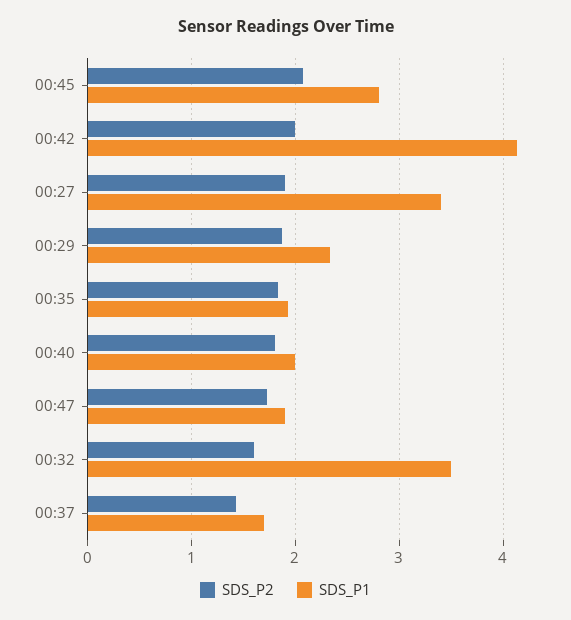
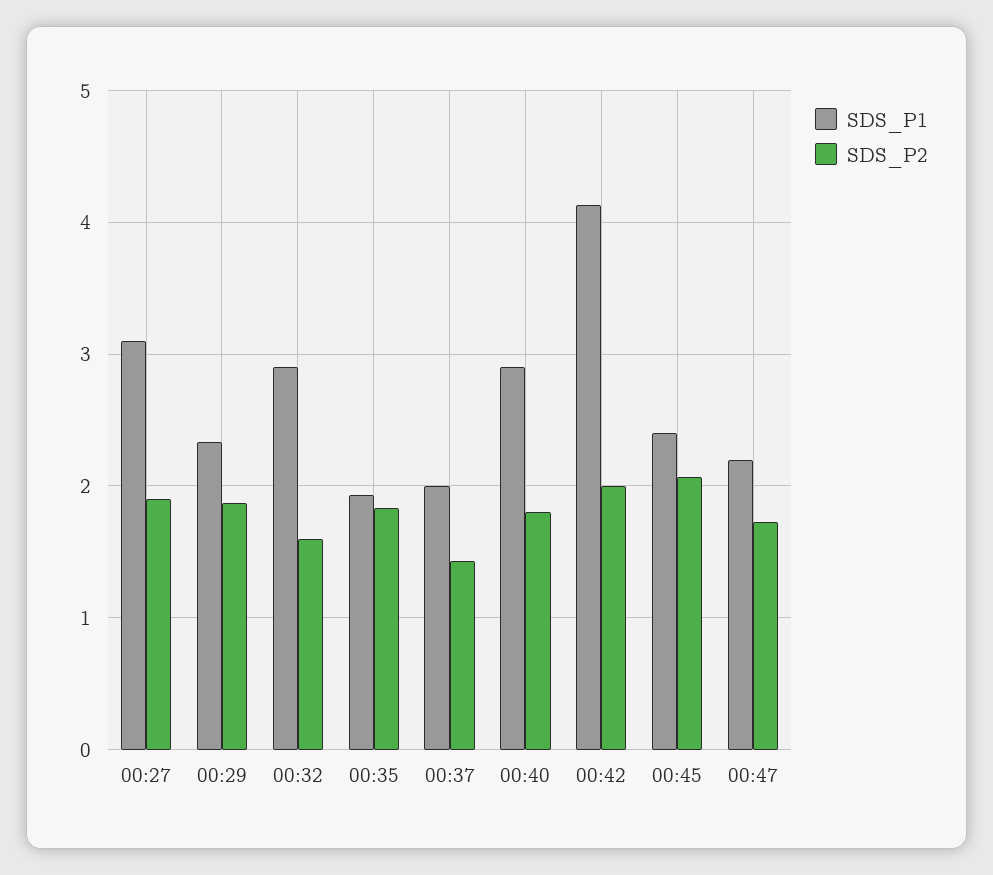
  {
    "SDS_P2": {
      "00:45": 2.1,
      "00:42": 2,
      "00:27": 1.9,
      "00:29": 1.9,
      "00:35": 1.8,
      "00:40": 1.8,
      "00:47": 1.7,
      "00:32": 1.6,
      "00:37": 1.4
    },
    "SDS_P1": {
-     "00:45": 2.8,
+     "00:45": 2.4,
      "00:42": 4.1,
-     "00:27": 3.4,
+     "00:27": 3.1,
      "00:29": 2.3,
      "00:35": 1.9,
-     "00:40": 2,
+     "00:40": 2.9,
-     "00:47": 1.9,
+     "00:47": 2.2,
-     "00:32": 3.5,
+     "00:32": 2.9,
-     "00:37": 1.7
+     "00:37": 2
    }
  }

